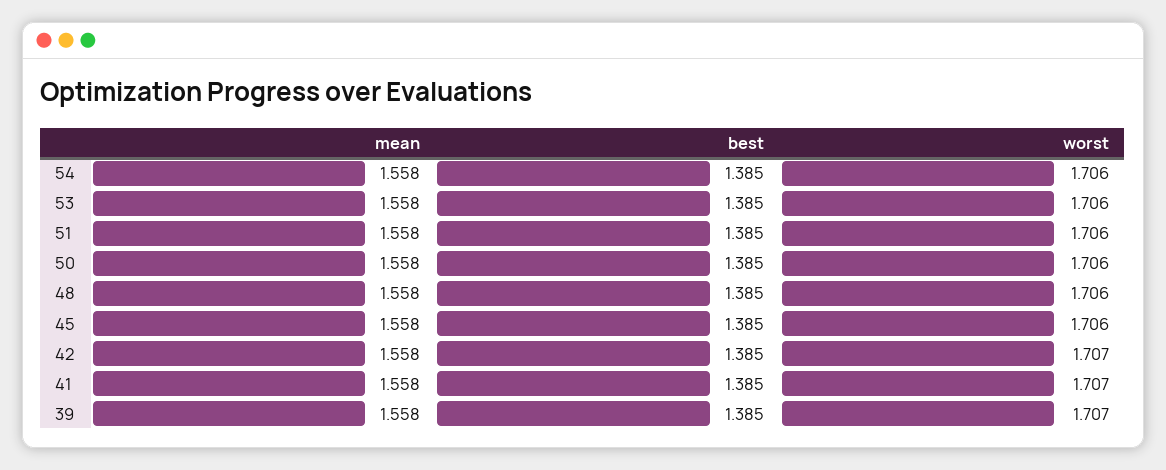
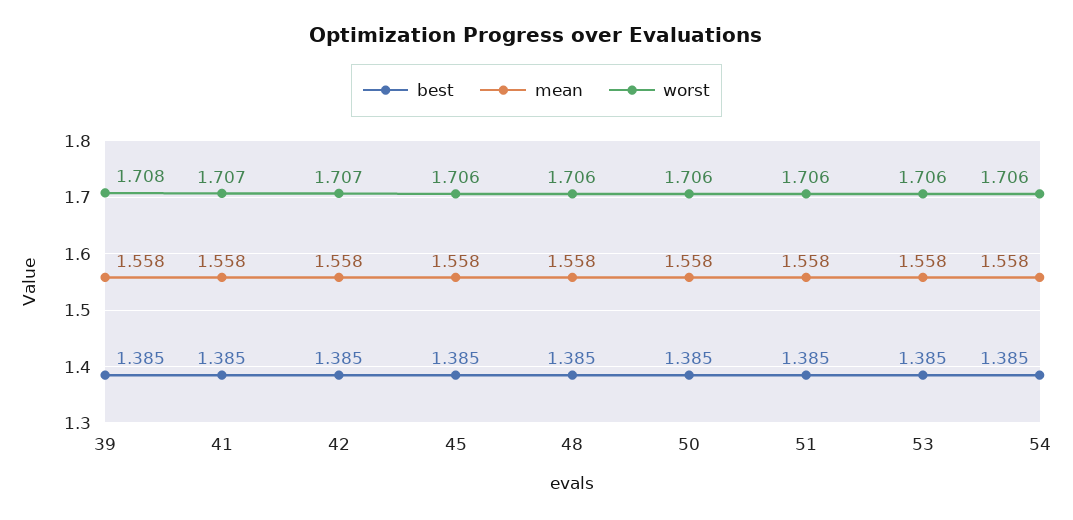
  {
    "mean": {
      "54": 1.558,
      "53": 1.558,
      "51": 1.558,
      "50": 1.558,
      "48": 1.558,
      "45": 1.558,
      "42": 1.558,
      "41": 1.558,
      "39": 1.558
    },
    "best": {
      "54": 1.385,
      "53": 1.385,
      "51": 1.385,
      "50": 1.385,
      "48": 1.385,
      "45": 1.385,
      "42": 1.385,
      "41": 1.385,
      "39": 1.385
    },
    "worst": {
      "54": 1.706,
      "53": 1.706,
      "51": 1.706,
      "50": 1.706,
      "48": 1.706,
      "45": 1.706,
      "42": 1.707,
      "41": 1.707,
-     "39": 1.707
+     "39": 1.708
    }
  }

